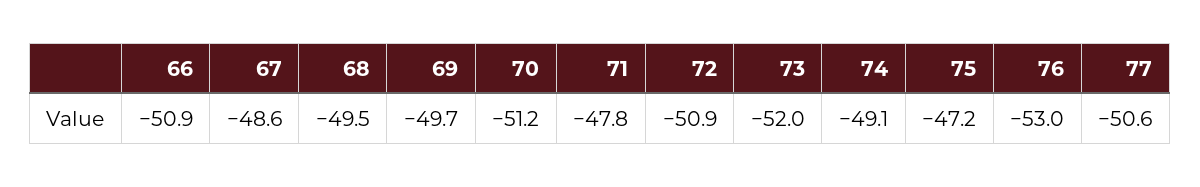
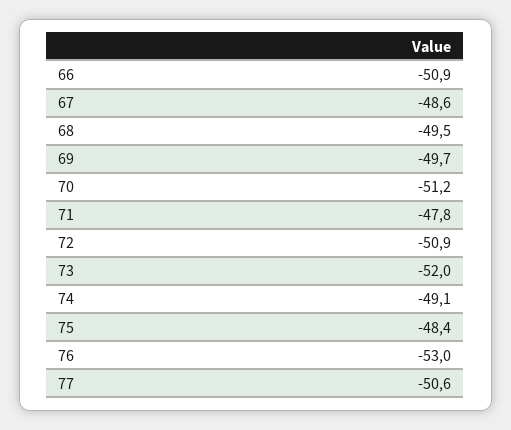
  {
    "66": -50.9,
    "67": -48.6,
    "68": -49.5,
    "69": -49.7,
    "70": -51.2,
    "71": -47.8,
    "72": -50.9,
    "73": -52,
    "74": -49.1,
-   "75": -47.2,
+   "75": -48.4,
    "76": -53,
    "77": -50.6
  }

